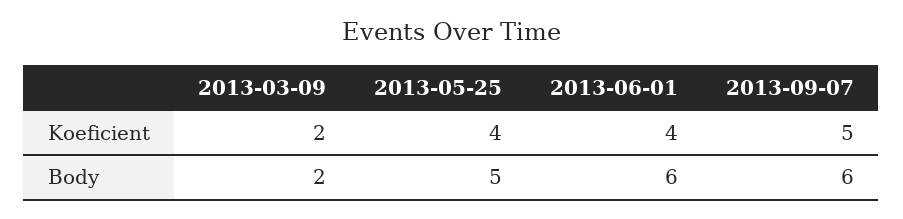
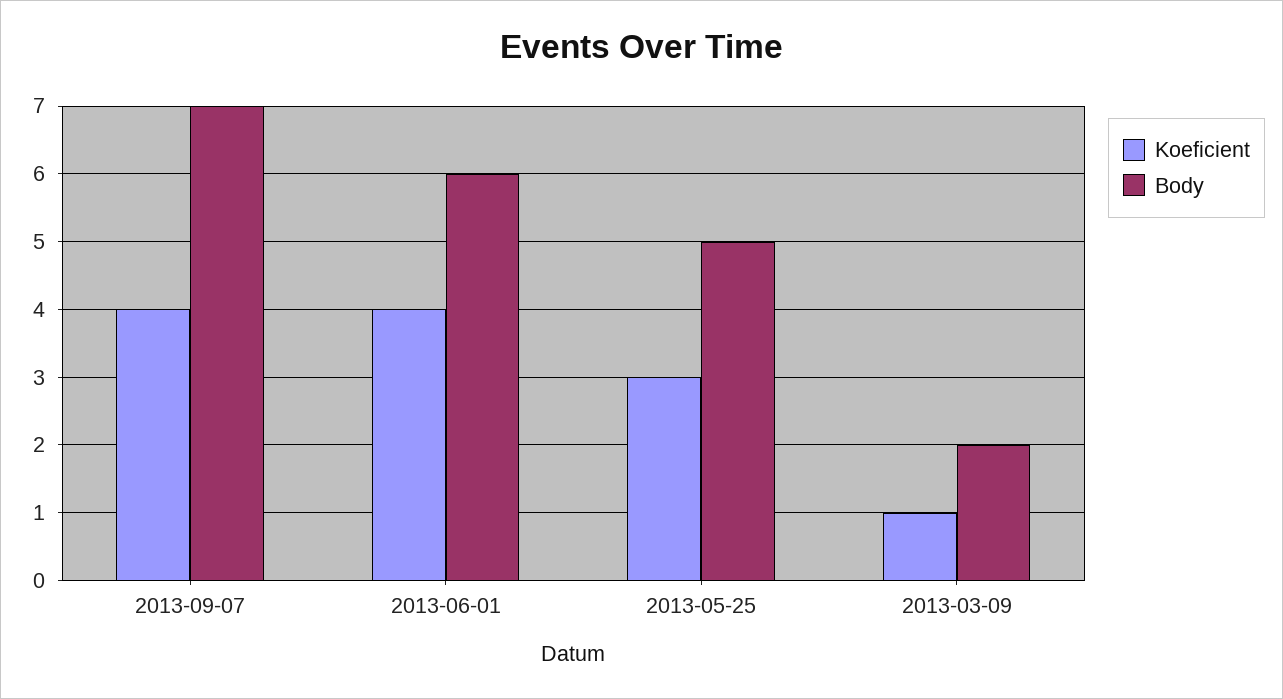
  {
    "Koeficient": {
-     "2013-03-09": 2,
+     "2013-03-09": 1,
-     "2013-05-25": 4,
+     "2013-05-25": 3,
      "2013-06-01": 4,
-     "2013-09-07": 5
+     "2013-09-07": 4
    },
    "Body": {
      "2013-03-09": 2,
      "2013-05-25": 5,
      "2013-06-01": 6,
-     "2013-09-07": 6
+     "2013-09-07": 7
    }
  }

